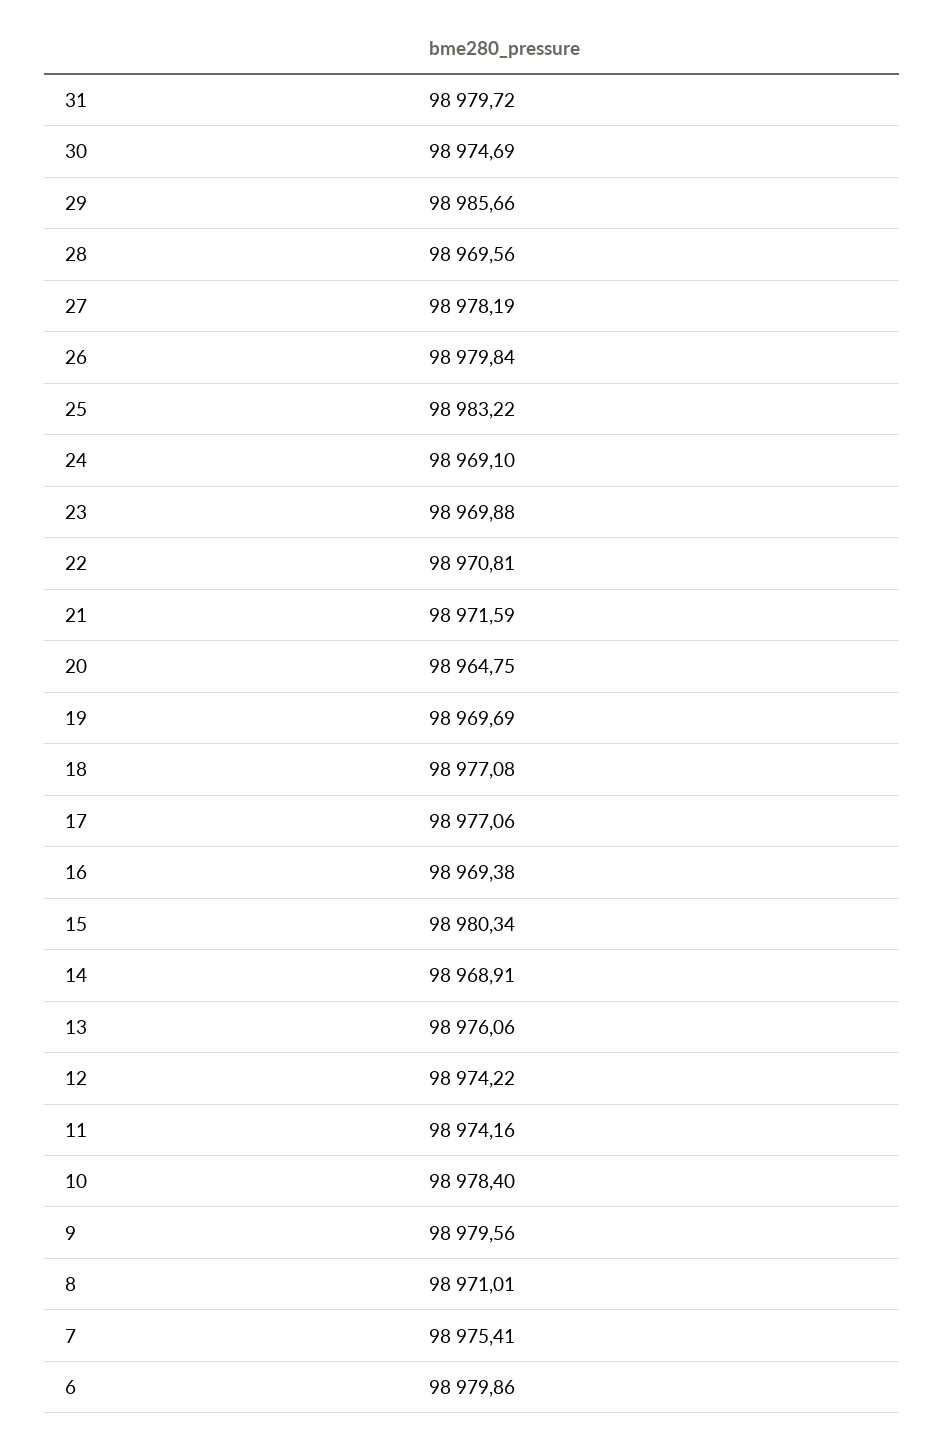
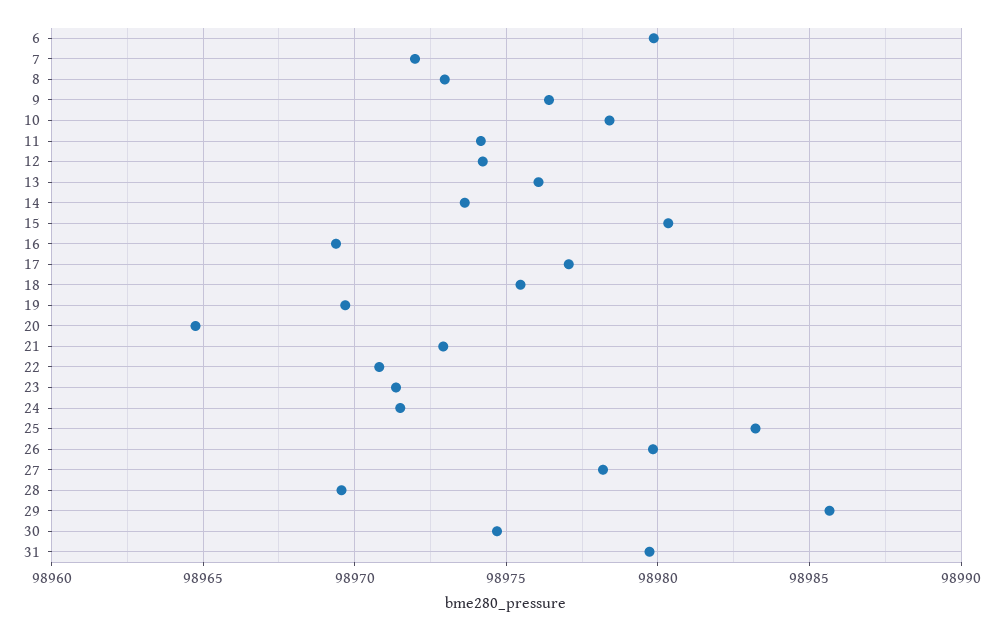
  {
    "31": 98979.72,
    "30": 98974.69,
    "29": 98985.66,
    "28": 98969.56,
    "27": 98978.19,
    "26": 98979.84,
    "25": 98983.22,
-   "24": 98969.1,
+   "24": 98971.5,
-   "23": 98969.88,
+   "23": 98971.5,
    "22": 98970.81,
-   "21": 98971.59,
+   "21": 98973,
    "20": 98964.75,
    "19": 98969.69,
-   "18": 98977.08,
+   "18": 98975.5,
    "17": 98977.06,
    "16": 98969.38,
    "15": 98980.34,
-   "14": 98968.91,
+   "14": 98973.5,
    "13": 98976.06,
    "12": 98974.22,
    "11": 98974.16,
    "10": 98978.4,
-   "9": 98979.56,
+   "9": 98976.5,
-   "8": 98971.01,
+   "8": 98973,
-   "7": 98975.41,
+   "7": 98972,
    "6": 98979.86
  }

